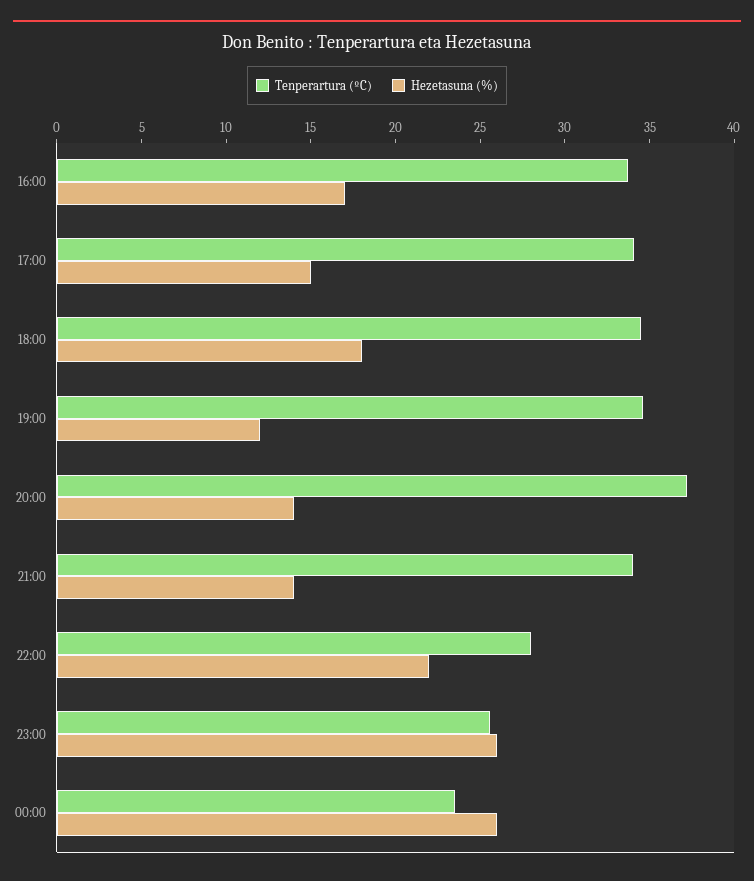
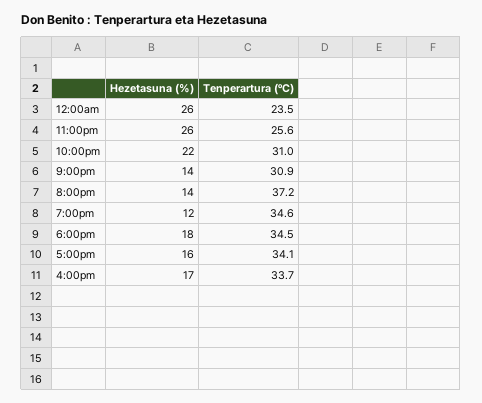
  {
    "Tenperartura (ºC)": {
      "16:00": 33.7,
      "17:00": 34.1,
      "18:00": 34.5,
      "19:00": 34.6,
      "20:00": 37.2,
-     "21:00": 34,
+     "21:00": 30.9,
-     "22:00": 28,
+     "22:00": 31,
      "23:00": 25.6,
      "00:00": 23.5
    },
    "Hezetasuna (%)": {
      "16:00": 17,
-     "17:00": 15,
+     "17:00": 16,
      "18:00": 18,
      "19:00": 12,
      "20:00": 14,
      "21:00": 14,
      "22:00": 22,
      "23:00": 26,
      "00:00": 26
    }
  }

